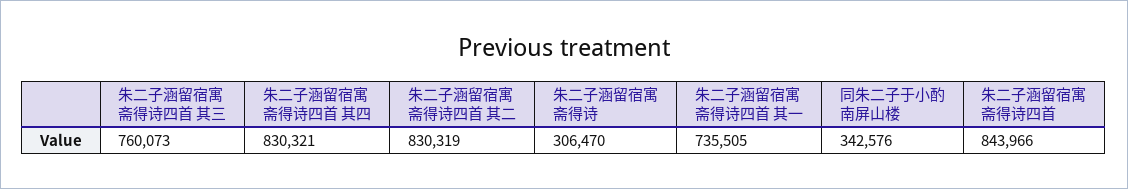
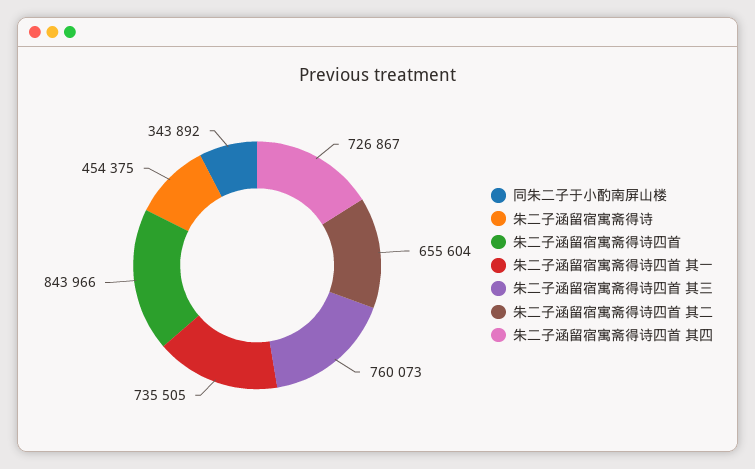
  {
    "朱二子涵留宿寓斋得诗四首 其三": 760073,
-   "朱二子涵留宿寓斋得诗四首 其四": 830321,
+   "朱二子涵留宿寓斋得诗四首 其四": 726867,
-   "朱二子涵留宿寓斋得诗四首 其二": 830319,
+   "朱二子涵留宿寓斋得诗四首 其二": 655604,
-   "朱二子涵留宿寓斋得诗": 306470,
+   "朱二子涵留宿寓斋得诗": 454375,
    "朱二子涵留宿寓斋得诗四首 其一": 735505,
-   "同朱二子于小酌南屏山楼": 342576,
+   "同朱二子于小酌南屏山楼": 343892,
    "朱二子涵留宿寓斋得诗四首": 843966
  }

